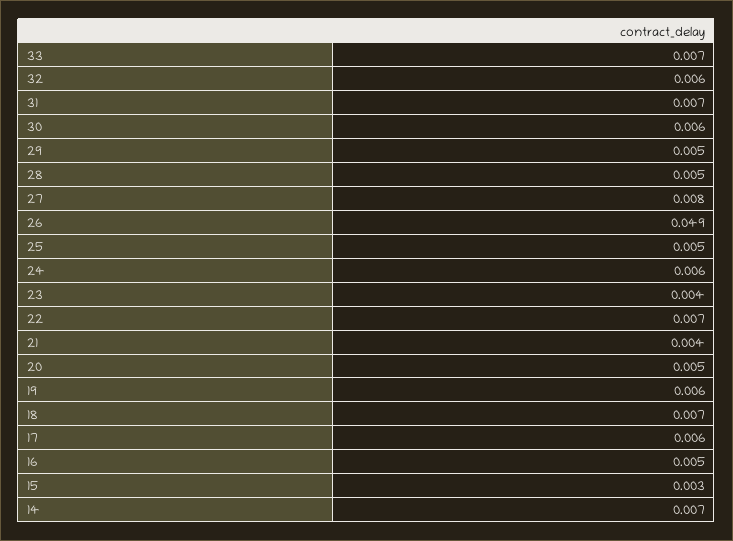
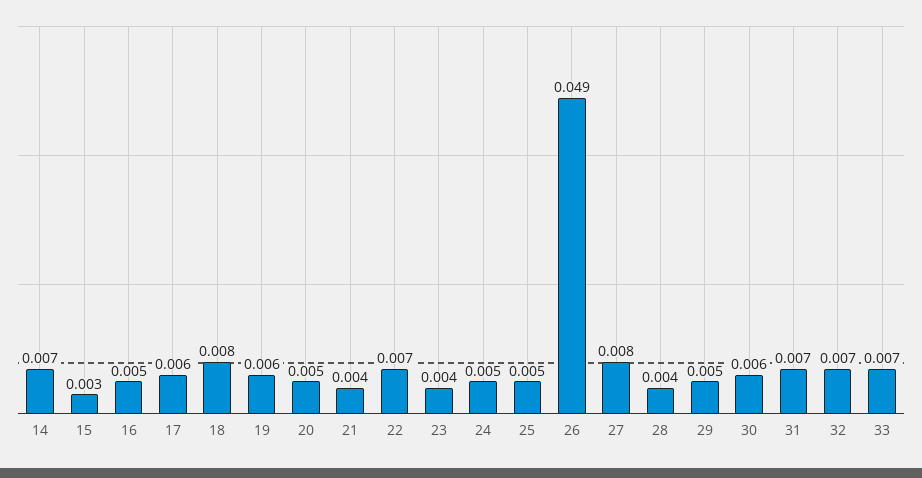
  {
    "33": 0.007,
-   "32": 0.006,
+   "32": 0.007,
    "31": 0.007,
    "30": 0.006,
    "29": 0.005,
-   "28": 0.005,
+   "28": 0.004,
    "27": 0.008,
    "26": 0.049,
    "25": 0.005,
-   "24": 0.006,
+   "24": 0.005,
    "23": 0.004,
    "22": 0.007,
    "21": 0.004,
    "20": 0.005,
    "19": 0.006,
-   "18": 0.007,
+   "18": 0.008,
    "17": 0.006,
    "16": 0.005,
    "15": 0.003,
    "14": 0.007
  }

